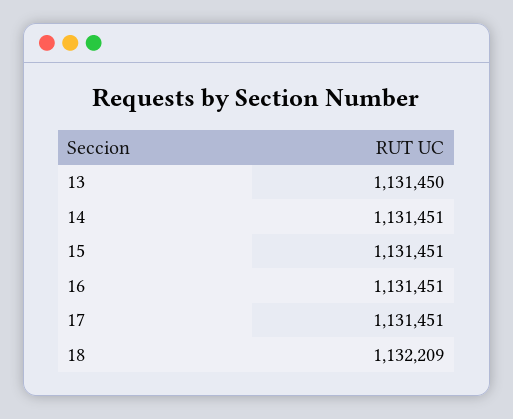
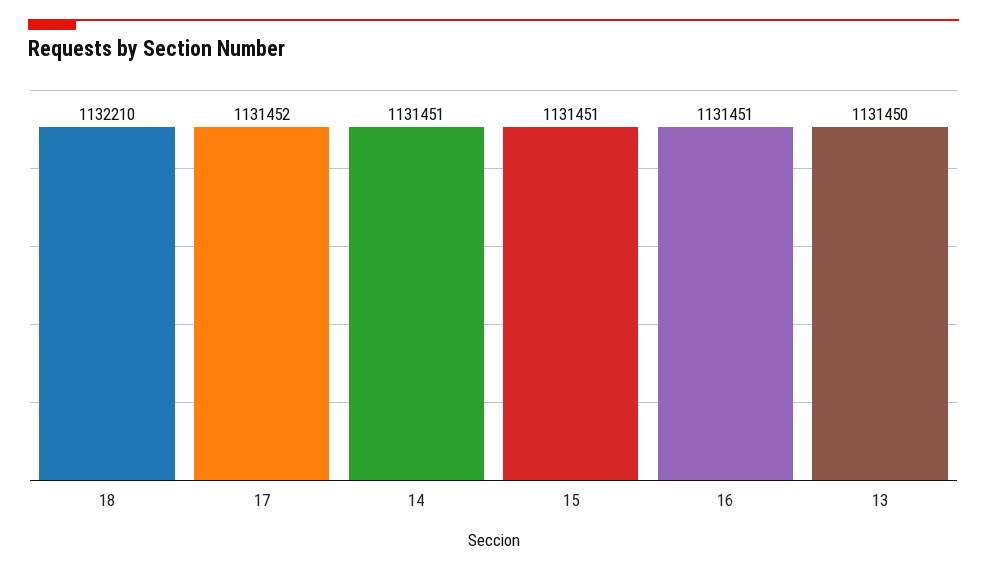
  {
    "13": 1131450,
    "14": 1131451,
    "15": 1131451,
    "16": 1131451,
-   "17": 1131451,
+   "17": 1131452,
-   "18": 1132209
+   "18": 1132210
  }

